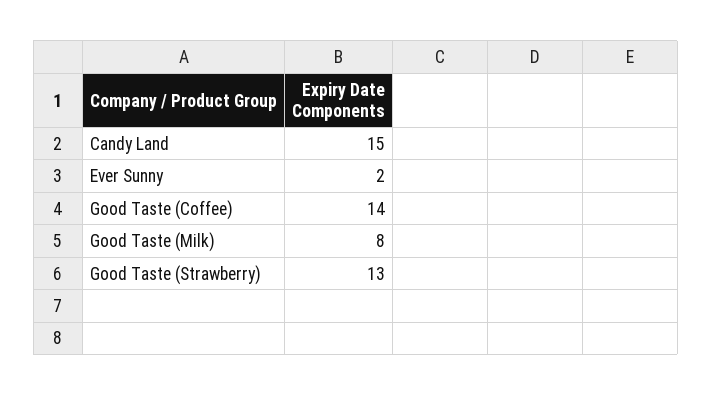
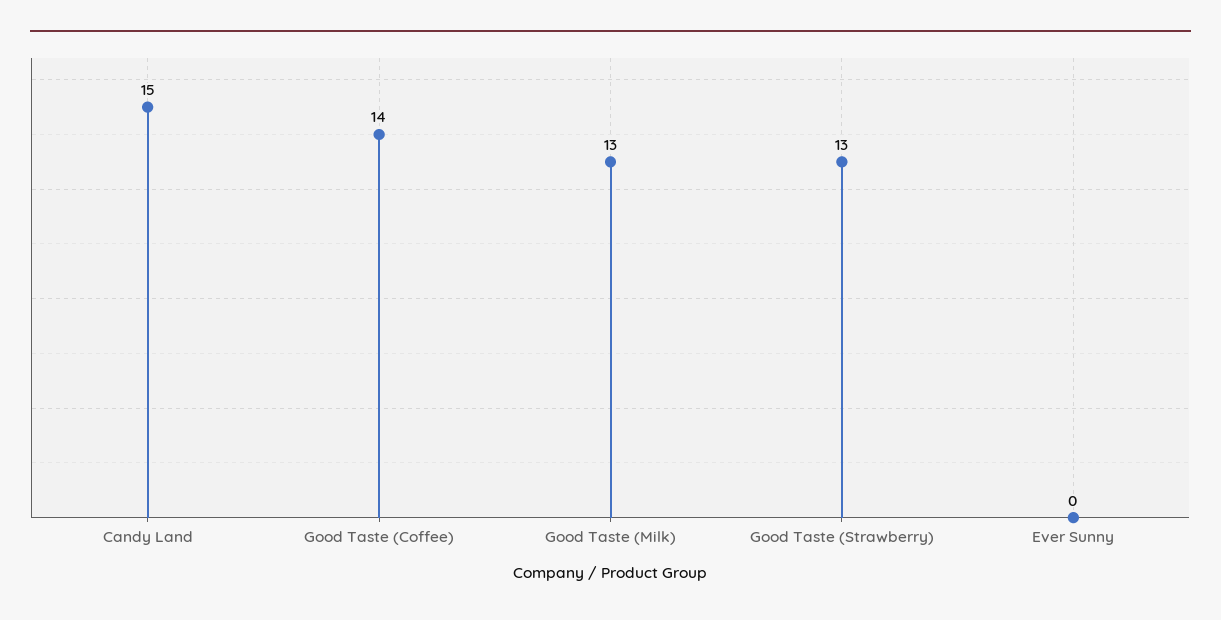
  {
    "Candy Land": 15,
-   "Ever Sunny": 2,
+   "Ever Sunny": 0,
    "Good Taste (Coffee)": 14,
-   "Good Taste (Milk)": 8,
+   "Good Taste (Milk)": 13,
    "Good Taste (Strawberry)": 13
  }

